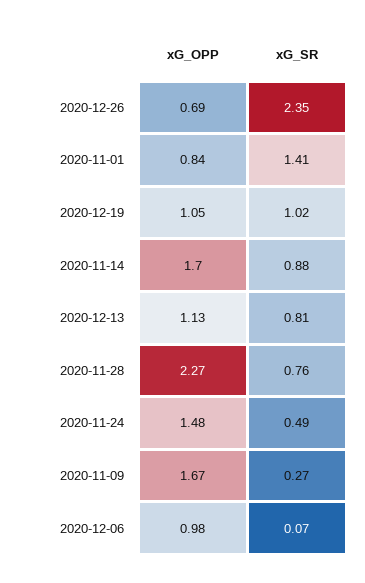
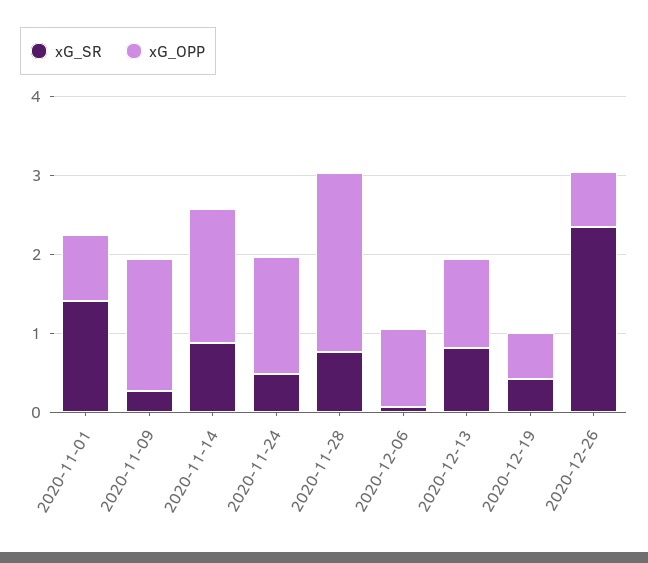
  {
    "xG_OPP": {
      "2020-12-26": 0.69,
      "2020-11-01": 0.84,
-     "2020-12-19": 1.05,
+     "2020-12-19": 0.6,
      "2020-11-14": 1.7,
      "2020-12-13": 1.13,
      "2020-11-28": 2.27,
      "2020-11-24": 1.48,
      "2020-11-09": 1.67,
      "2020-12-06": 0.98
    },
    "xG_SR": {
      "2020-12-26": 2.35,
      "2020-11-01": 1.41,
-     "2020-12-19": 1.02,
+     "2020-12-19": 0.4,
      "2020-11-14": 0.88,
      "2020-12-13": 0.81,
      "2020-11-28": 0.76,
      "2020-11-24": 0.49,
      "2020-11-09": 0.27,
      "2020-12-06": 0.07
    }
  }

